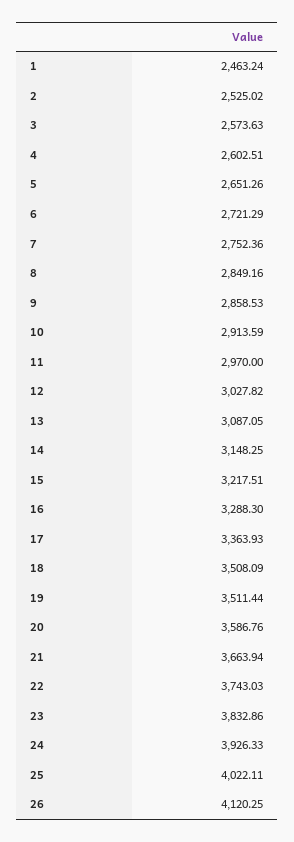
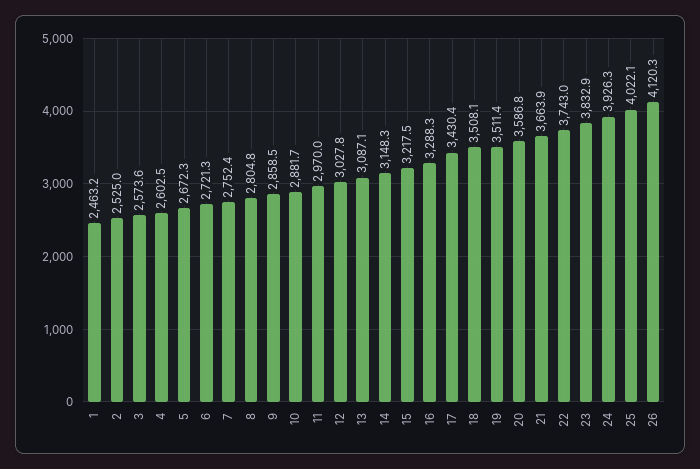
  {
    "1": 2463.24,
    "2": 2525.02,
    "3": 2573.63,
    "4": 2602.51,
-   "5": 2651.26,
+   "5": 2672.3,
    "6": 2721.29,
    "7": 2752.36,
-   "8": 2849.16,
+   "8": 2804.8,
    "9": 2858.53,
-   "10": 2913.59,
+   "10": 2881.7,
    "11": 2970,
    "12": 3027.82,
    "13": 3087.05,
    "14": 3148.25,
    "15": 3217.51,
    "16": 3288.3,
-   "17": 3363.93,
+   "17": 3430.4,
    "18": 3508.09,
    "19": 3511.44,
    "20": 3586.76,
    "21": 3663.94,
    "22": 3743.03,
    "23": 3832.86,
    "24": 3926.33,
    "25": 4022.11,
    "26": 4120.25
  }

